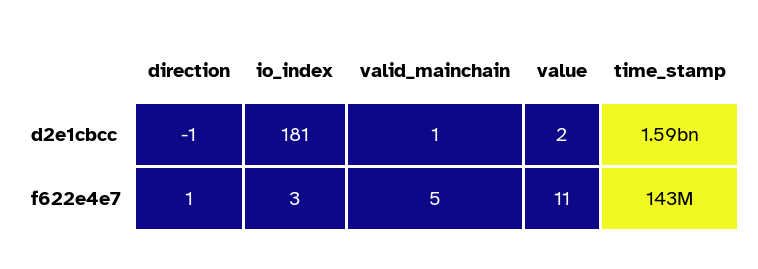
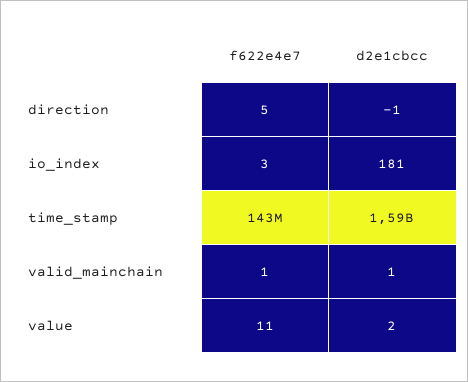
  {
    "direction": {
      "d2e1cbcc": -1,
-     "f622e4e7": 1
+     "f622e4e7": 5
    },
    "io_index": {
      "d2e1cbcc": 181,
      "f622e4e7": 3
    },
    "valid_mainchain": {
      "d2e1cbcc": 1,
-     "f622e4e7": 5
+     "f622e4e7": 1
    },
    "value": {
      "d2e1cbcc": 2,
      "f622e4e7": 11
    },
    "time_stamp": {
      "d2e1cbcc": 1590000000,
      "f622e4e7": 143000000
    }
  }

